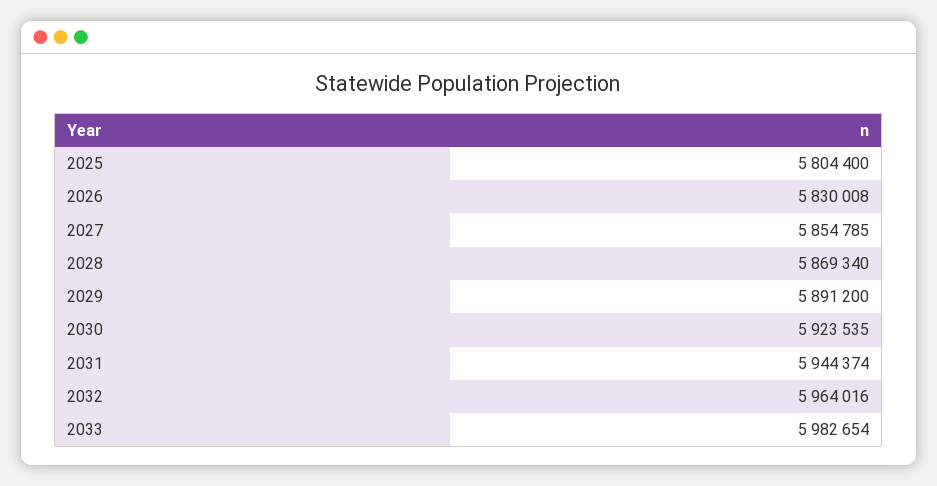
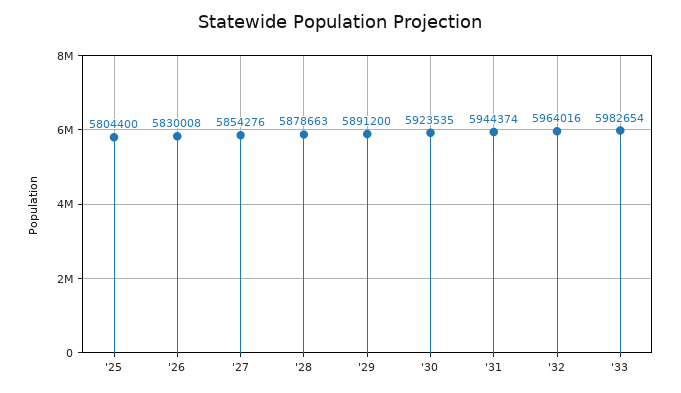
  {
    "2025": 5804400,
    "2026": 5830008,
-   "2027": 5854785,
+   "2027": 5854276,
-   "2028": 5869340,
+   "2028": 5878663,
    "2029": 5891200,
    "2030": 5923535,
    "2031": 5944374,
    "2032": 5964016,
    "2033": 5982654
  }

